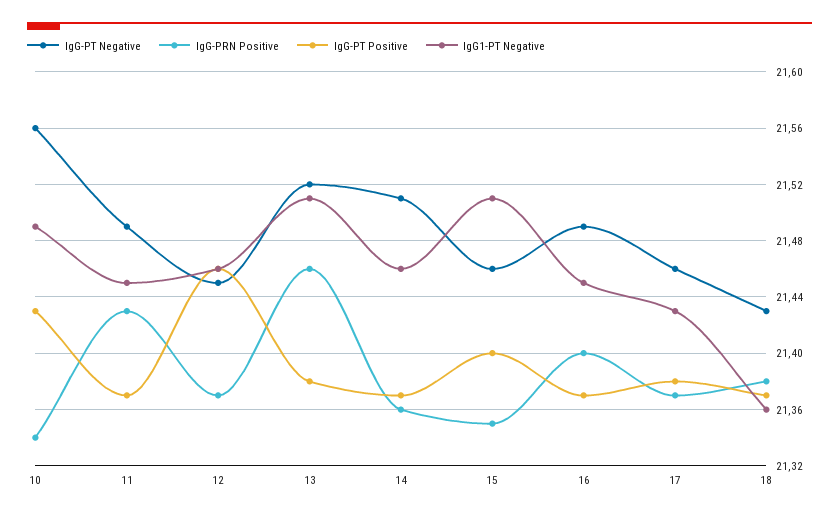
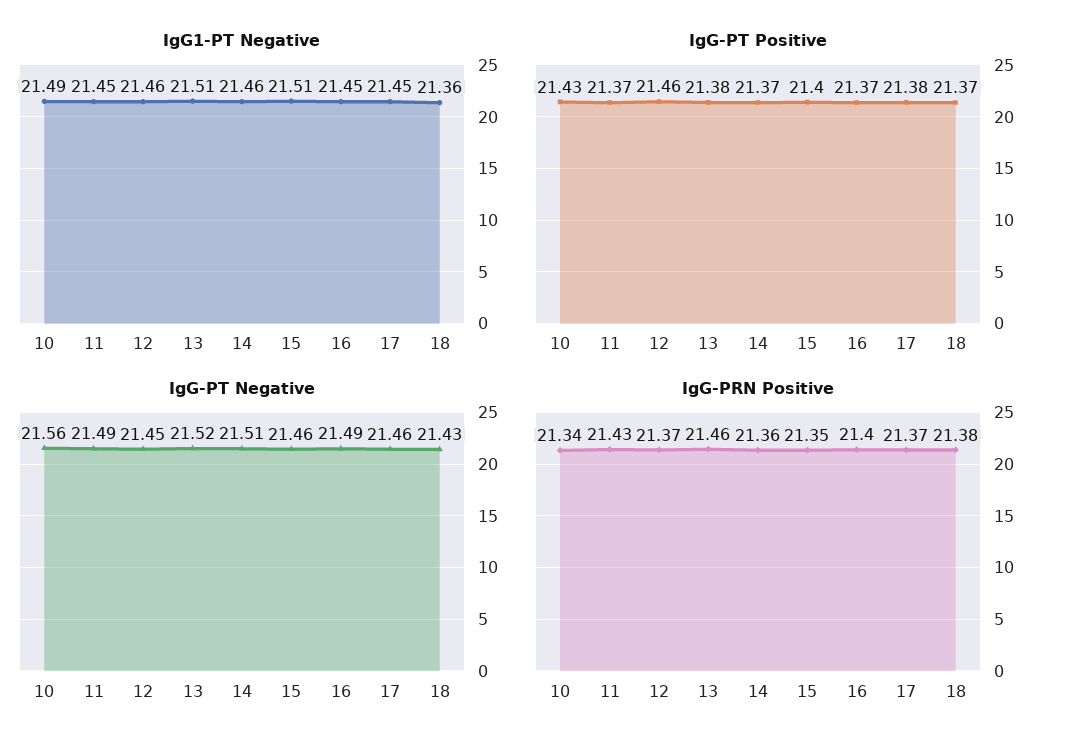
  {
    "IgG-PT Negative": {
      "10": 21.56,
      "11": 21.49,
      "12": 21.45,
      "13": 21.52,
      "14": 21.51,
      "15": 21.46,
      "16": 21.49,
      "17": 21.46,
      "18": 21.43
    },
    "IgG-PRN Positive": {
      "10": 21.34,
      "11": 21.43,
      "12": 21.37,
      "13": 21.46,
      "14": 21.36,
      "15": 21.35,
      "16": 21.4,
      "17": 21.37,
      "18": 21.38
    },
    "IgG-PT Positive": {
      "10": 21.43,
      "11": 21.37,
      "12": 21.46,
      "13": 21.38,
      "14": 21.37,
      "15": 21.4,
      "16": 21.37,
      "17": 21.38,
      "18": 21.37
    },
    "IgG1-PT Negative": {
      "10": 21.49,
      "11": 21.45,
      "12": 21.46,
      "13": 21.51,
      "14": 21.46,
      "15": 21.51,
      "16": 21.45,
-     "17": 21.43,
+     "17": 21.45,
      "18": 21.36
    }
  }

